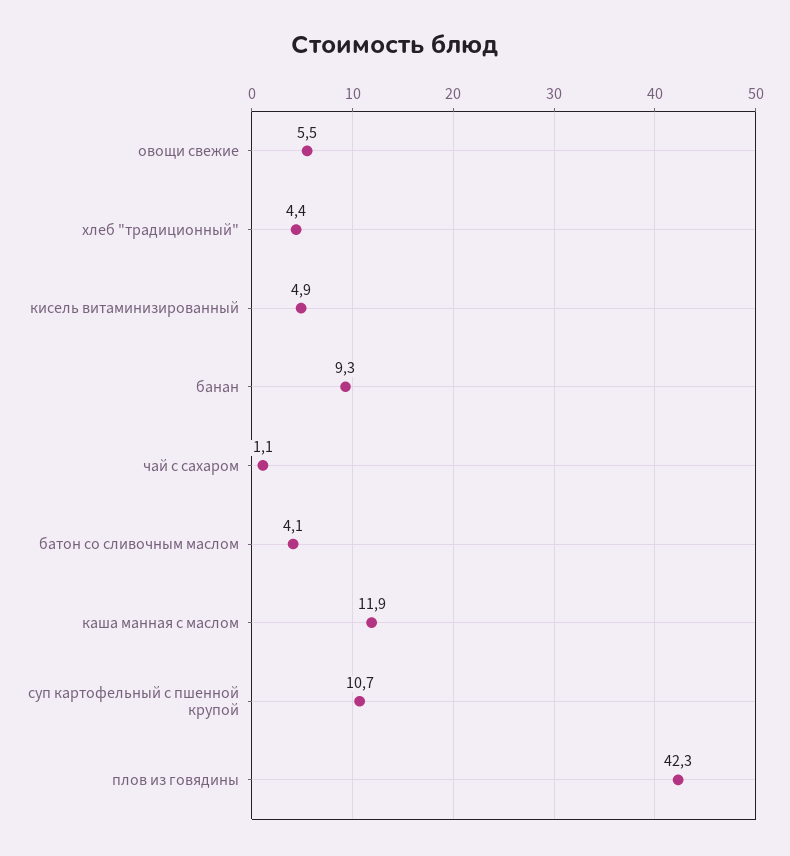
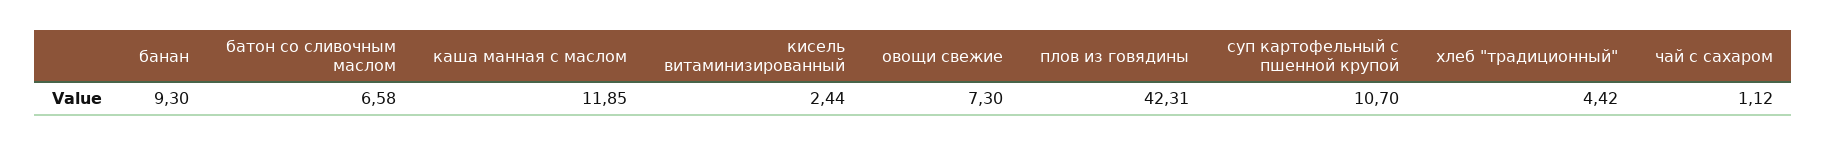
  {
-   "овощи свежие": 5.5,
+   "овощи свежие": 7.3,
    "хлеб \"традиционный\"": 4.42,
-   "кисель витаминизированный": 4.9,
+   "кисель витаминизированный": 2.44,
    "банан": 9.3,
    "чай с сахаром": 1.12,
-   "батон со сливочным маслом": 4.1,
+   "батон со сливочным маслом": 6.58,
    "каша манная с маслом": 11.85,
    "суп картофельный с пшенной крупой": 10.7,
    "плов из говядины": 42.31
  }

